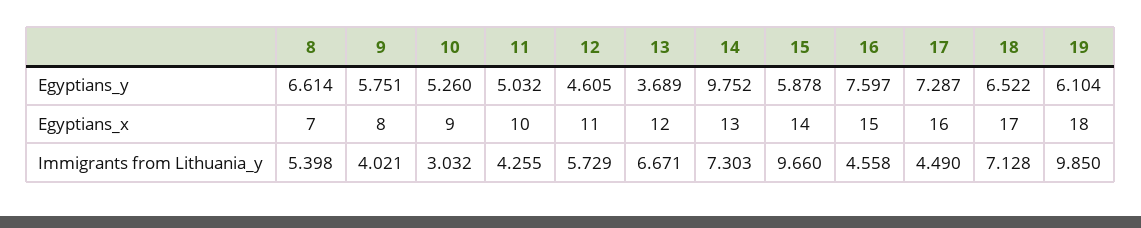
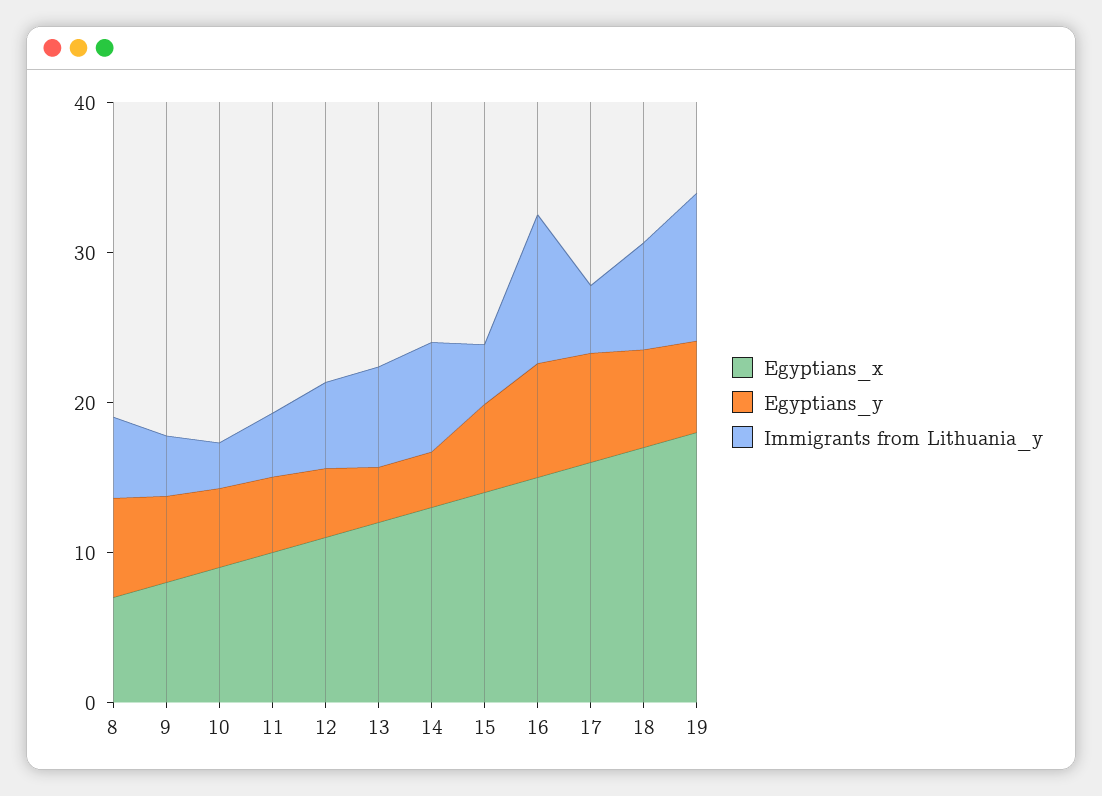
  {
    "Egyptians_y": {
      "8": 6.614,
      "9": 5.751,
      "10": 5.26,
      "11": 5.032,
      "12": 4.605,
      "13": 3.689,
-     "14": 9.752,
+     "14": 4,
      "15": 5.878,
      "16": 7.597,
      "17": 7.287,
      "18": 6.522,
      "19": 6.104
    },
    "Egyptians_x": {
      "8": 7,
      "9": 8,
      "10": 9,
      "11": 10,
      "12": 11,
      "13": 12,
      "14": 13,
      "15": 14,
      "16": 15,
      "17": 16,
      "18": 17,
      "19": 18
    },
    "Immigrants from Lithuania_y": {
      "8": 5.398,
      "9": 4.021,
      "10": 3.032,
      "11": 4.255,
      "12": 5.729,
      "13": 6.671,
      "14": 7.303,
-     "15": 9.66,
+     "15": 4,
-     "16": 4.558,
+     "16": 10,
      "17": 4.49,
      "18": 7.128,
      "19": 9.85
    }
  }

